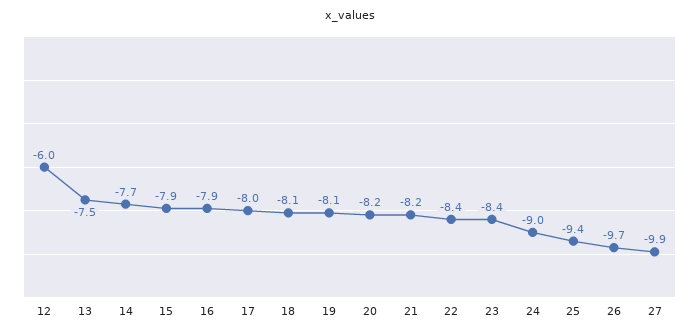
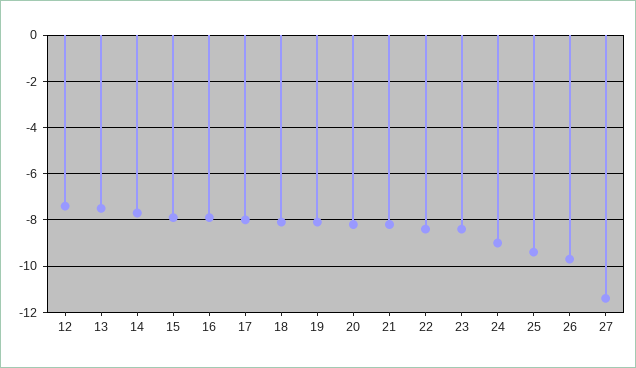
  {
-   "12": -6,
+   "12": -7.5,
    "13": -7.5,
    "14": -7.7,
    "15": -7.9,
    "16": -7.9,
    "17": -8,
    "18": -8.1,
    "19": -8.1,
    "20": -8.2,
    "21": -8.2,
    "22": -8.4,
    "23": -8.4,
    "24": -9,
    "25": -9.4,
    "26": -9.7,
-   "27": -9.9
+   "27": -11.5
  }

